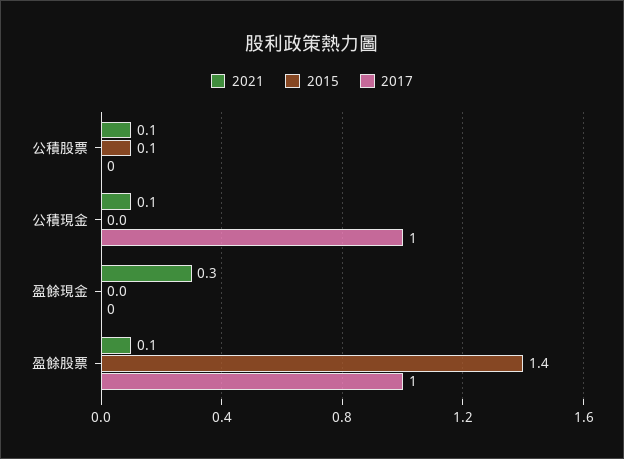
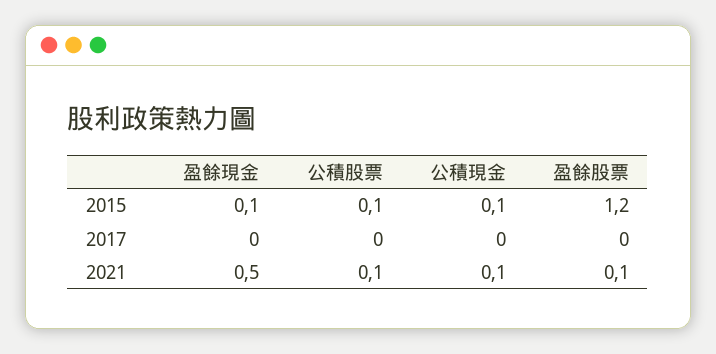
  {
    "2021": {
      "公積股票": 0.1,
      "公積現金": 0.1,
-     "盈餘現金": 0.3,
+     "盈餘現金": 0.5,
      "盈餘股票": 0.1
    },
    "2015": {
      "公積股票": 0.1,
-     "公積現金": 0,
+     "公積現金": 0.1,
-     "盈餘現金": 0,
+     "盈餘現金": 0.1,
-     "盈餘股票": 1.4
+     "盈餘股票": 1.2
    },
    "2017": {
      "公積股票": 0,
-     "公積現金": 1,
+     "公積現金": 0,
      "盈餘現金": 0,
-     "盈餘股票": 1
+     "盈餘股票": 0
    }
  }

